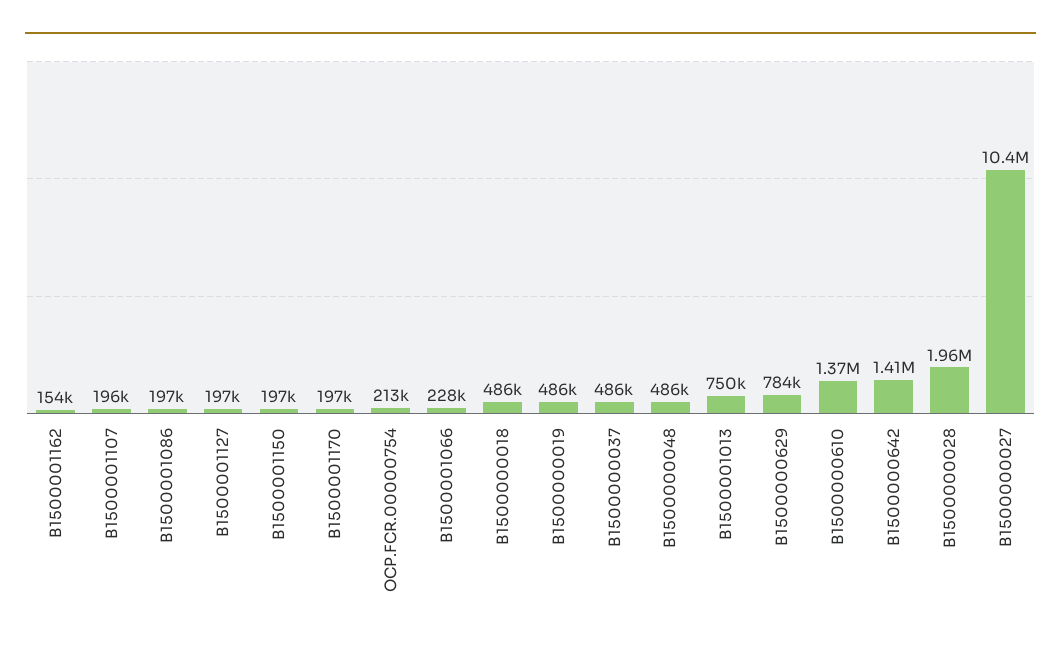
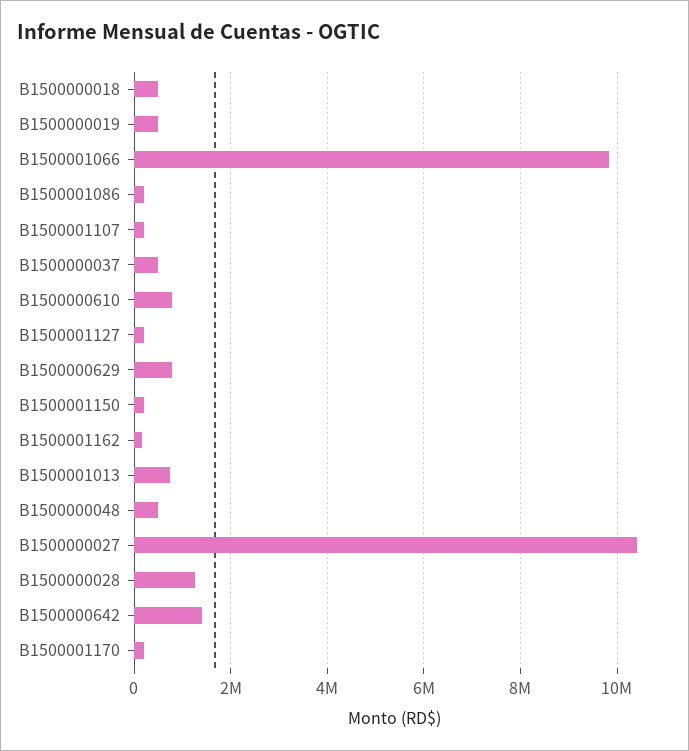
  {
    "B1500001162": 154000,
    "B1500001107": 196000,
    "B1500001086": 197000,
    "B1500001127": 197000,
    "B1500001150": 197000,
    "B1500001170": 197000,
-   "OCP.FCR.00000754": 213000,
-   "B1500001066": 228000,
+   "B1500001066": 9800000,
    "B1500000018": 486000,
    "B1500000019": 486000,
    "B1500000037": 486000,
    "B1500000048": 486000,
    "B1500001013": 750000,
    "B1500000629": 784000,
-   "B1500000610": 1370000,
+   "B1500000610": 800000,
    "B1500000642": 1410000,
-   "B1500000028": 1960000,
+   "B1500000028": 1200000,
    "B1500000027": 10400000
  }

